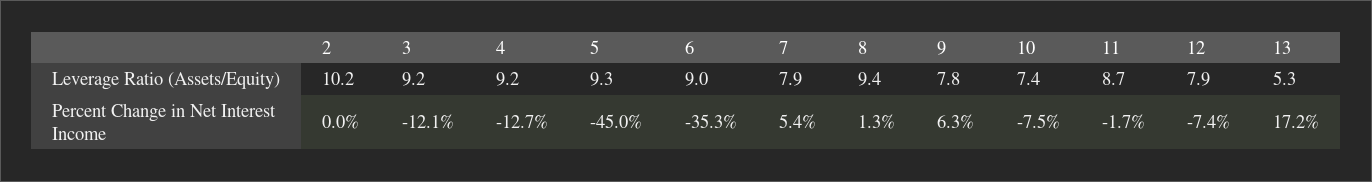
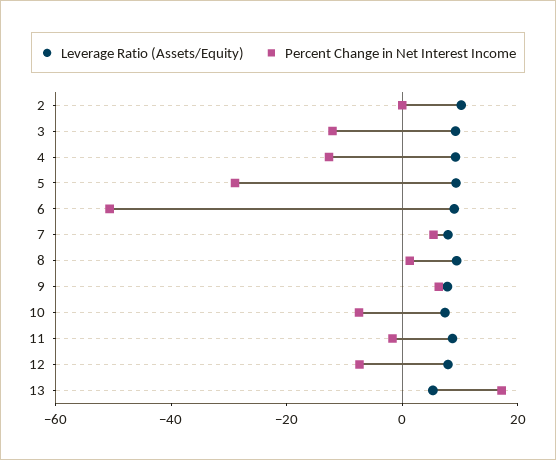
  {
    "Leverage Ratio (Assets/Equity)": {
      "2": 10.2,
      "3": 9.2,
      "4": 9.2,
      "5": 9.3,
      "6": 9,
      "7": 7.9,
      "8": 9.4,
      "9": 7.8,
      "10": 7.4,
      "11": 8.7,
      "12": 7.9,
      "13": 5.3
    },
    "Percent Change in Net Interest Income": {
      "2": 0,
      "3": -12.1,
      "4": -12.7,
-     "5": -45,
+     "5": -30,
-     "6": -35.3,
+     "6": -50,
      "7": 5.4,
      "8": 1.3,
      "9": 6.3,
      "10": -7.5,
      "11": -1.7,
      "12": -7.4,
      "13": 17.2
    }
  }

